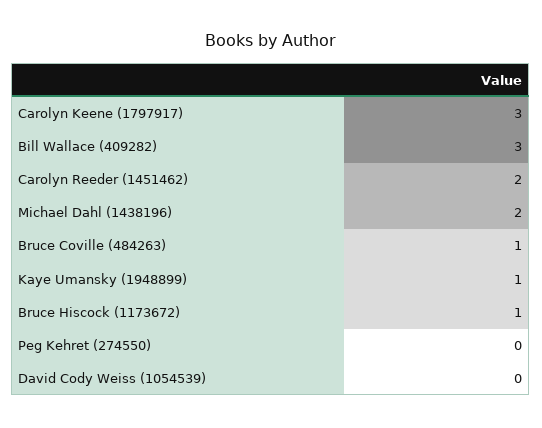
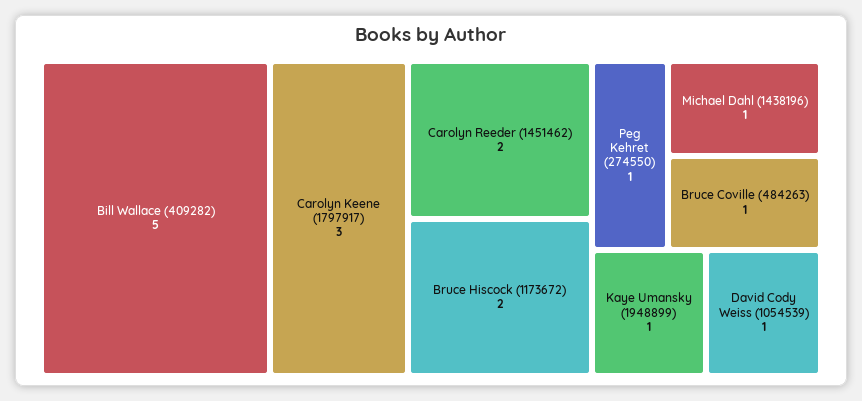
  {
    "Carolyn Keene (1797917)": 3,
-   "Bill Wallace (409282)": 3,
+   "Bill Wallace (409282)": 5,
    "Carolyn Reeder (1451462)": 2,
-   "Michael Dahl (1438196)": 2,
+   "Michael Dahl (1438196)": 1,
    "Bruce Coville (484263)": 1,
    "Kaye Umansky (1948899)": 1,
-   "Bruce Hiscock (1173672)": 1,
+   "Bruce Hiscock (1173672)": 2,
-   "Peg Kehret (274550)": 0,
+   "Peg Kehret (274550)": 1,
-   "David Cody Weiss (1054539)": 0
+   "David Cody Weiss (1054539)": 1
  }

